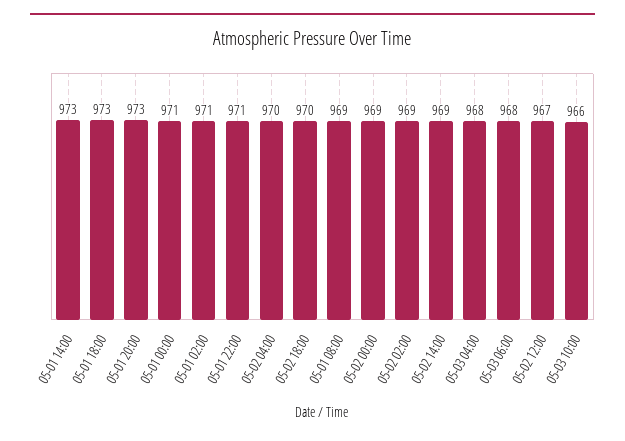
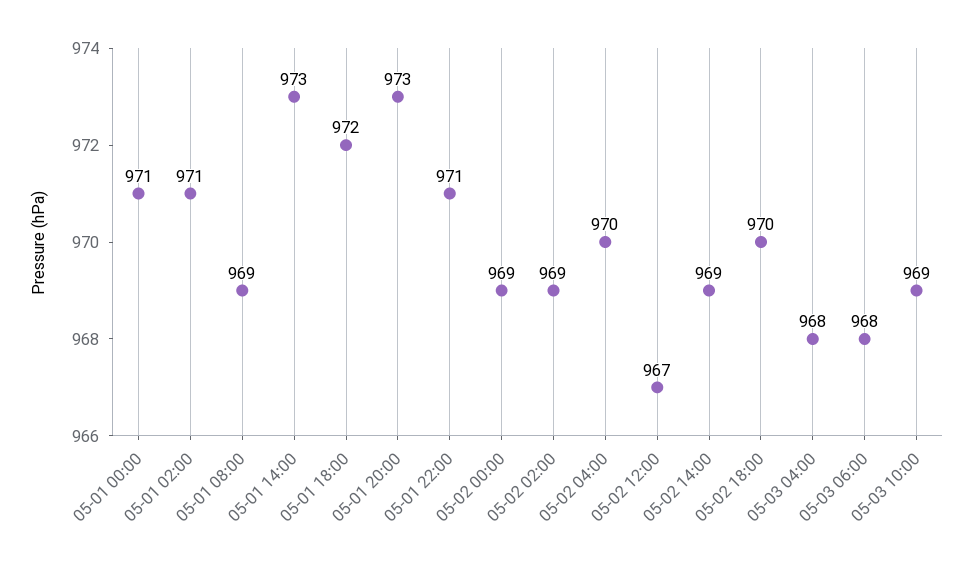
  {
    "05-01 14:00": 973,
-   "05-01 18:00": 973,
+   "05-01 18:00": 972,
    "05-01 20:00": 973,
    "05-01 00:00": 971,
    "05-01 02:00": 971,
    "05-01 22:00": 971,
    "05-02 04:00": 970,
    "05-02 18:00": 970,
    "05-01 08:00": 969,
    "05-02 00:00": 969,
    "05-02 02:00": 969,
    "05-02 14:00": 969,
    "05-03 04:00": 968,
    "05-03 06:00": 968,
    "05-02 12:00": 967,
-   "05-03 10:00": 966
+   "05-03 10:00": 969
  }

